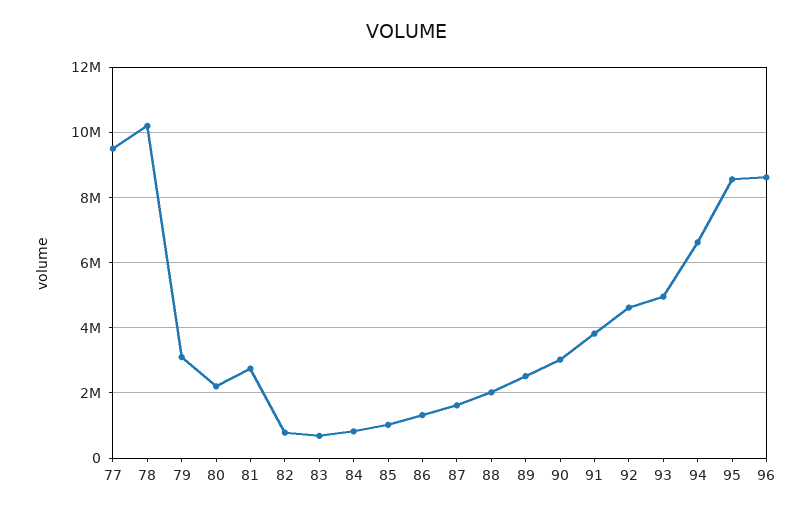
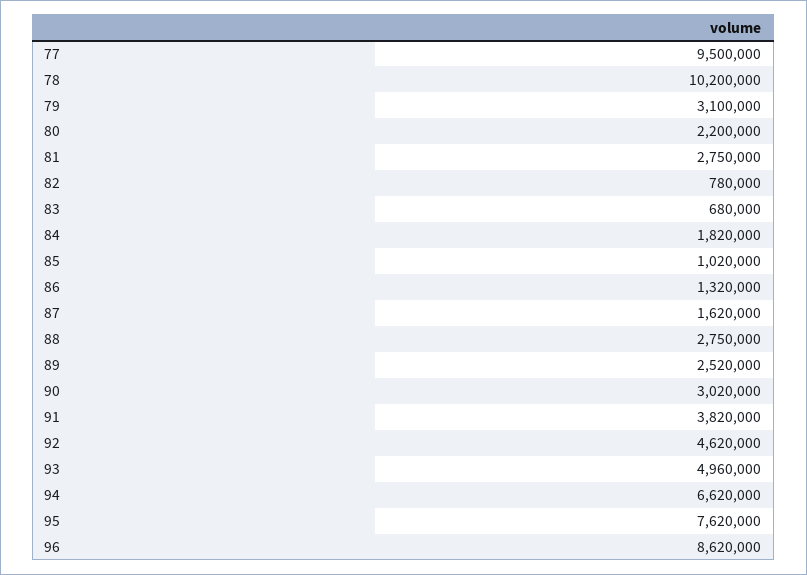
  {
    "77": 9500000,
    "78": 10200000,
    "79": 3100000,
    "80": 2200000,
    "81": 2750000,
    "82": 780000,
    "83": 680000,
-   "84": 800000,
+   "84": 1820000,
    "85": 1020000,
    "86": 1320000,
    "87": 1620000,
-   "88": 2000000,
+   "88": 2750000,
    "89": 2520000,
    "90": 3020000,
    "91": 3820000,
    "92": 4620000,
    "93": 4960000,
    "94": 6620000,
-   "95": 8600000,
+   "95": 7620000,
    "96": 8620000
  }

